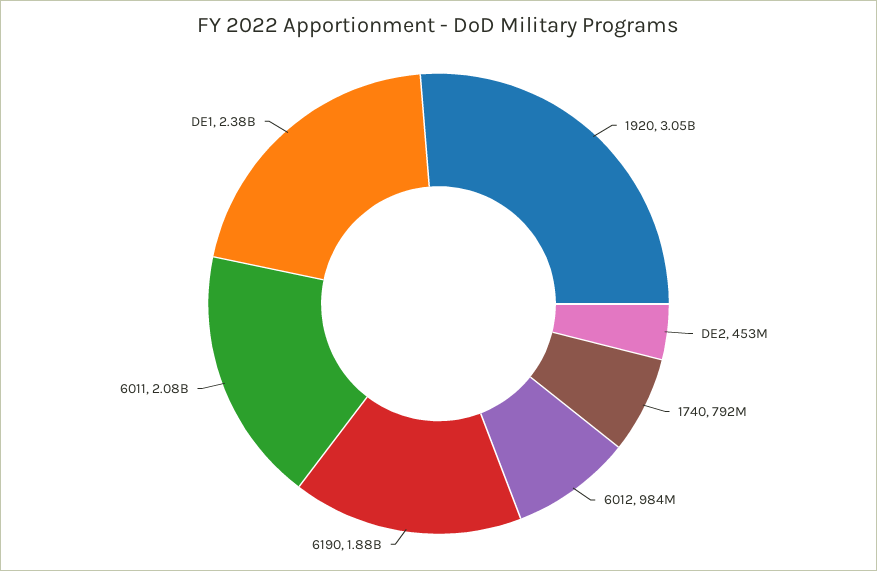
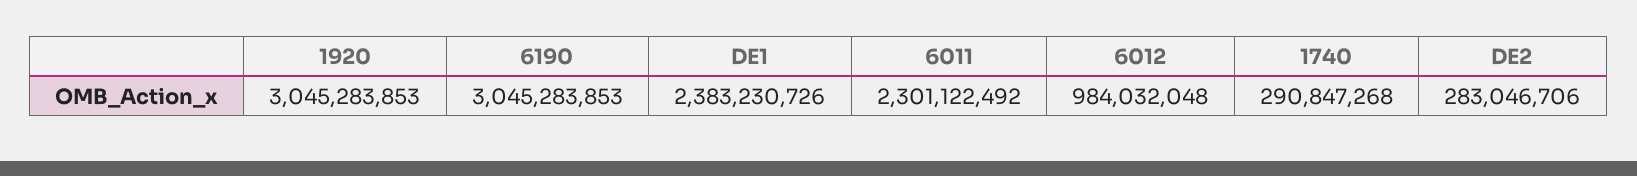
  {
    "1920": 3045283853,
-   "DE2": 453000000,
+   "DE2": 283046706,
-   "1740": 792000000,
+   "1740": 290847268,
    "6012": 984032048,
-   "6190": 1880000000,
+   "6190": 3045283853,
-   "6011": 2080000000,
+   "6011": 2301122492,
    "DE1": 2383230726
  }

